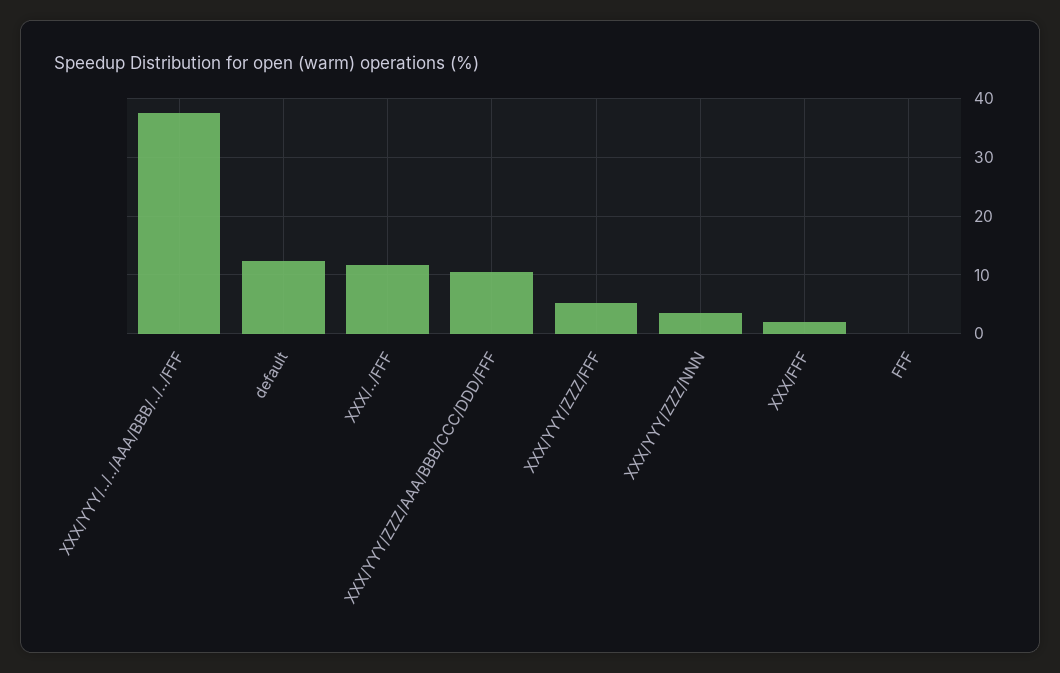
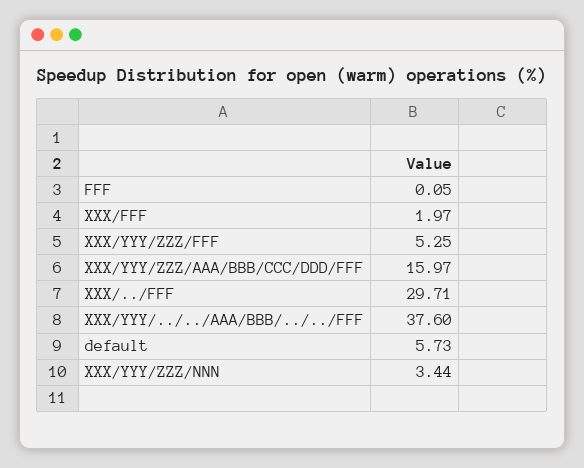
  {
    "XXX/YYY/../../AAA/BBB/../../FFF": 37.6,
-   "default": 12,
+   "default": 5.73,
-   "XXX/../FFF": 12,
+   "XXX/../FFF": 29.71,
-   "XXX/YYY/ZZZ/AAA/BBB/CCC/DDD/FFF": 10,
+   "XXX/YYY/ZZZ/AAA/BBB/CCC/DDD/FFF": 15.97,
    "XXX/YYY/ZZZ/FFF": 5.25,
    "XXX/YYY/ZZZ/NNN": 3.44,
    "XXX/FFF": 1.97,
    "FFF": 0.05
  }

